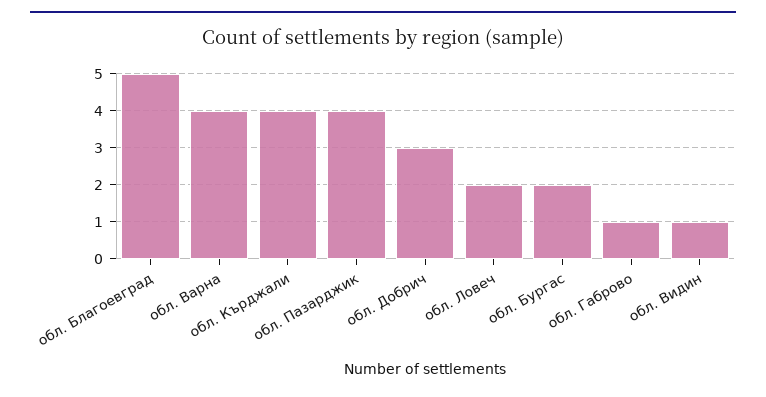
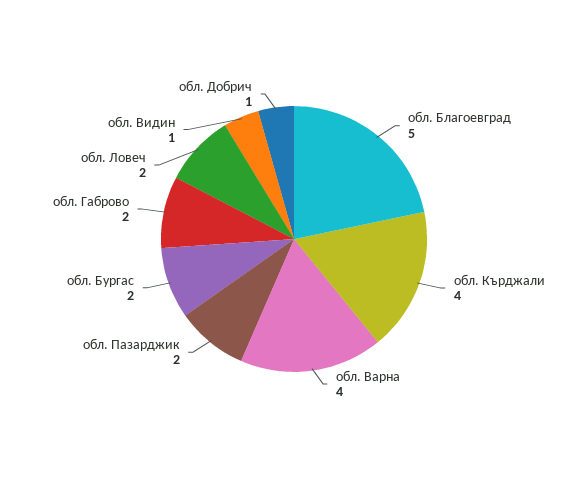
  {
    "обл. Благоевград": 5,
    "обл. Варна": 4,
    "обл. Кърджали": 4,
-   "обл. Пазарджик": 4,
+   "обл. Пазарджик": 2,
-   "обл. Добрич": 3,
+   "обл. Добрич": 1,
    "обл. Ловеч": 2,
    "обл. Бургас": 2,
-   "обл. Габрово": 1,
+   "обл. Габрово": 2,
    "обл. Видин": 1
  }

